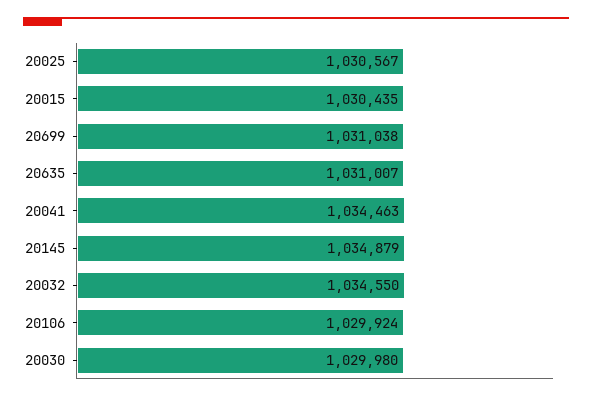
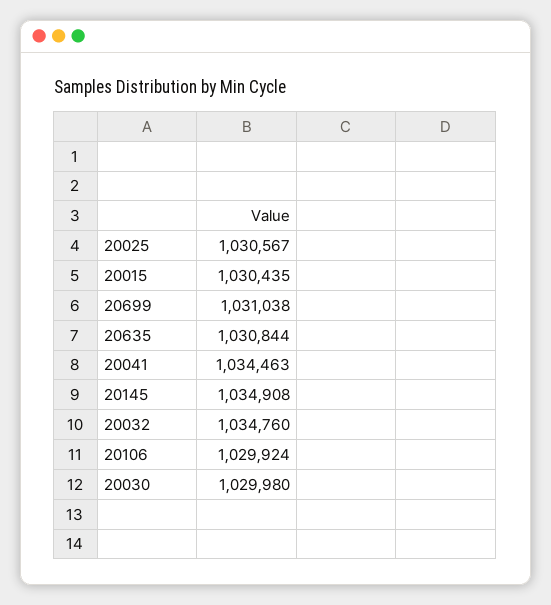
  {
    "20025": 1030567,
    "20015": 1030435,
    "20699": 1031038,
-   "20635": 1031007,
+   "20635": 1030844,
    "20041": 1034463,
-   "20145": 1034879,
+   "20145": 1034908,
-   "20032": 1034550,
+   "20032": 1034760,
    "20106": 1029924,
    "20030": 1029980
  }

